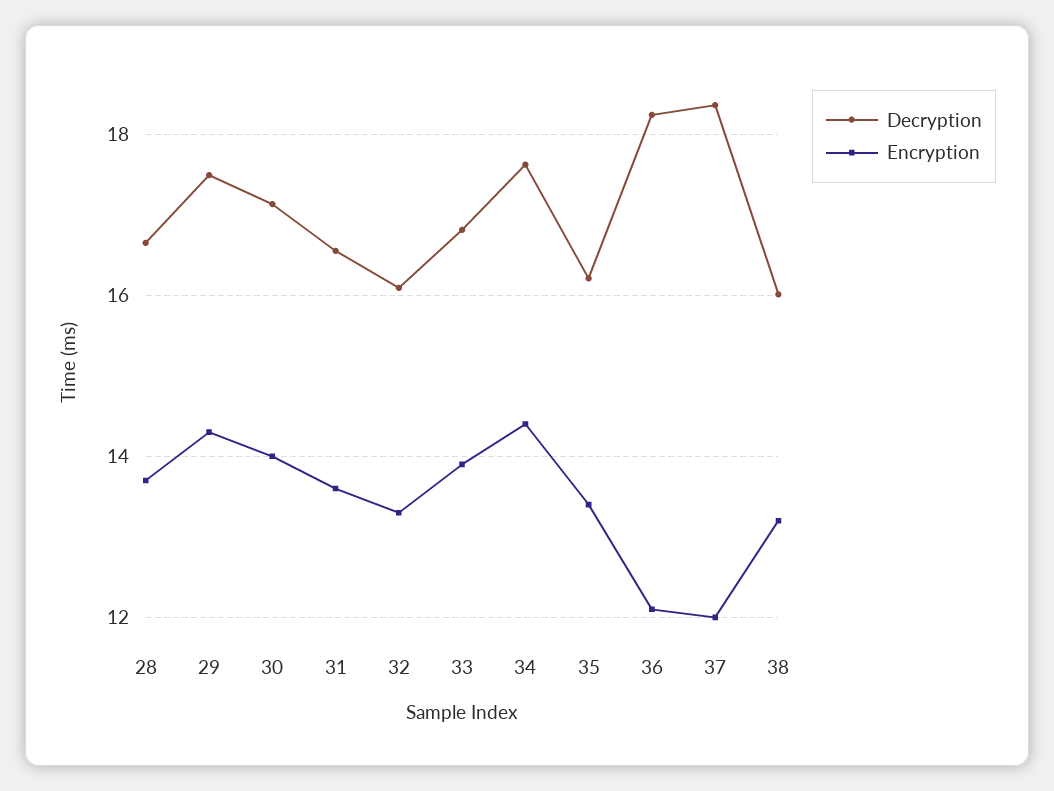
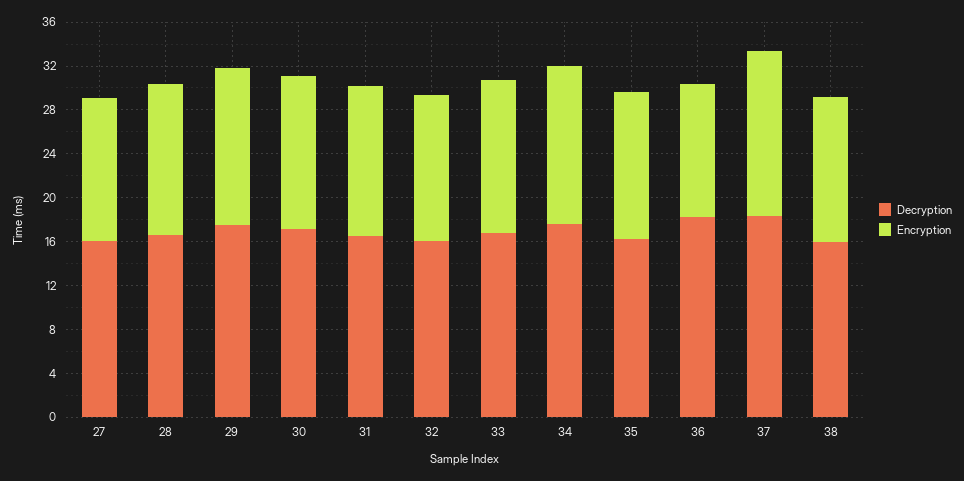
  {
    "Decryption": {
      "28": 16.6,
      "29": 17.4,
      "30": 17.2,
      "31": 16.6,
      "32": 16,
      "33": 16.8,
      "34": 17.6,
      "35": 16.2,
      "36": 18.2,
      "37": 18.4,
-     "38": 16
+     "38": 16,
+     "27": 16
    },
    "Encryption": {
      "28": 13.8,
      "29": 14.4,
      "30": 14,
      "31": 13.6,
      "32": 13.4,
      "33": 14,
      "34": 14.4,
      "35": 13.4,
      "36": 12.2,
-     "37": 12,
+     "37": 15,
-     "38": 13.2
+     "38": 13.2,
+     "27": 13
    }
  }

